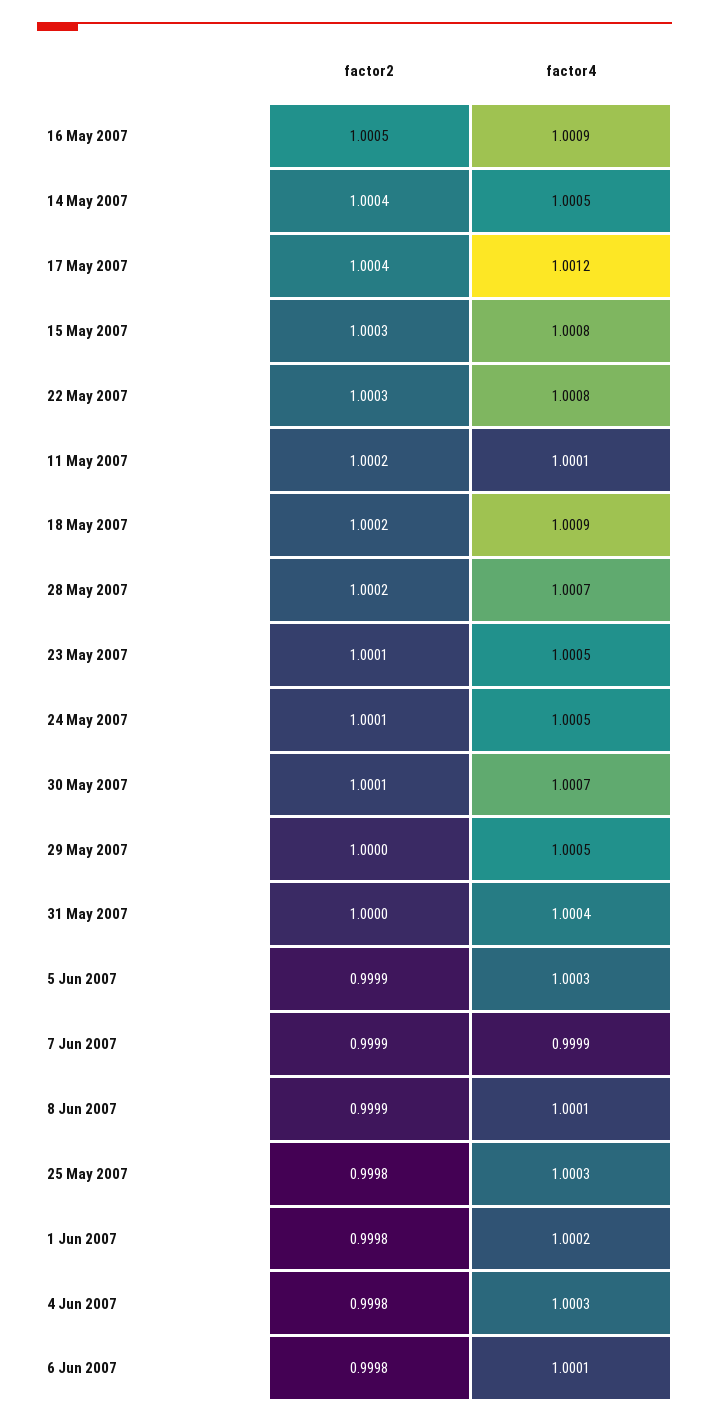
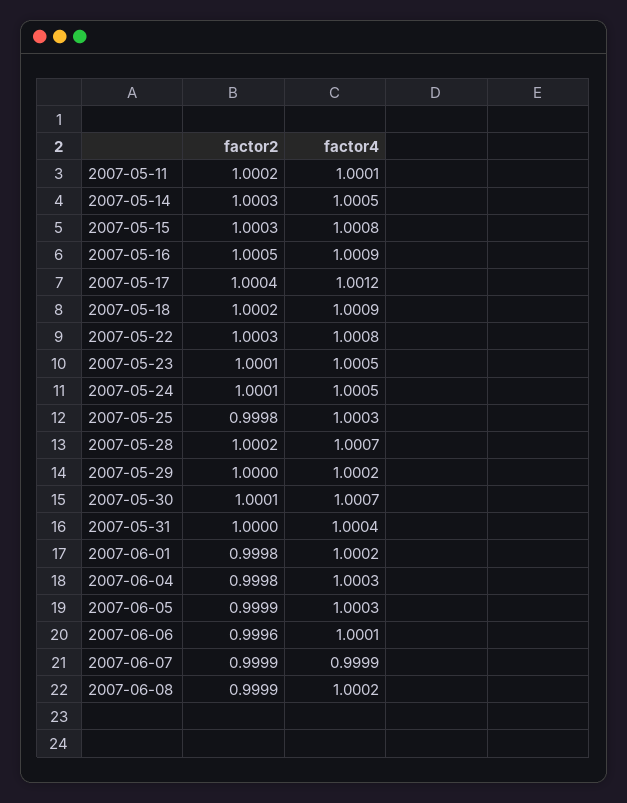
  {
    "factor2": {
      "16 May 2007": 1.0005,
-     "14 May 2007": 1.0004,
+     "14 May 2007": 1.0003,
      "17 May 2007": 1.0004,
      "15 May 2007": 1.0003,
      "22 May 2007": 1.0003,
      "11 May 2007": 1.0002,
      "18 May 2007": 1.0002,
      "28 May 2007": 1.0002,
      "23 May 2007": 1.0001,
      "24 May 2007": 1.0001,
      "30 May 2007": 1.0001,
      "29 May 2007": 1,
      "31 May 2007": 1,
      "5 Jun 2007": 0.9999,
      "7 Jun 2007": 0.9999,
      "8 Jun 2007": 0.9999,
      "25 May 2007": 0.9998,
      "1 Jun 2007": 0.9998,
      "4 Jun 2007": 0.9998,
-     "6 Jun 2007": 0.9998
+     "6 Jun 2007": 0.9996
    },
    "factor4": {
      "16 May 2007": 1.0009,
      "14 May 2007": 1.0005,
      "17 May 2007": 1.0012,
      "15 May 2007": 1.0008,
      "22 May 2007": 1.0008,
      "11 May 2007": 1.0001,
      "18 May 2007": 1.0009,
      "28 May 2007": 1.0007,
      "23 May 2007": 1.0005,
      "24 May 2007": 1.0005,
      "30 May 2007": 1.0007,
-     "29 May 2007": 1.0005,
+     "29 May 2007": 1.0002,
      "31 May 2007": 1.0004,
      "5 Jun 2007": 1.0003,
      "7 Jun 2007": 0.9999,
-     "8 Jun 2007": 1.0001,
+     "8 Jun 2007": 1.0002,
      "25 May 2007": 1.0003,
      "1 Jun 2007": 1.0002,
      "4 Jun 2007": 1.0003,
      "6 Jun 2007": 1.0001
    }
  }

